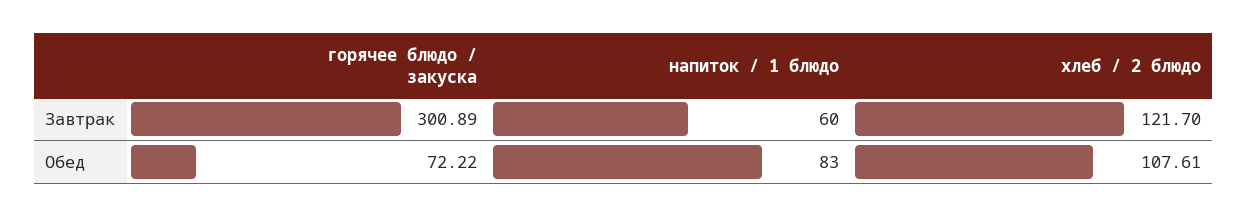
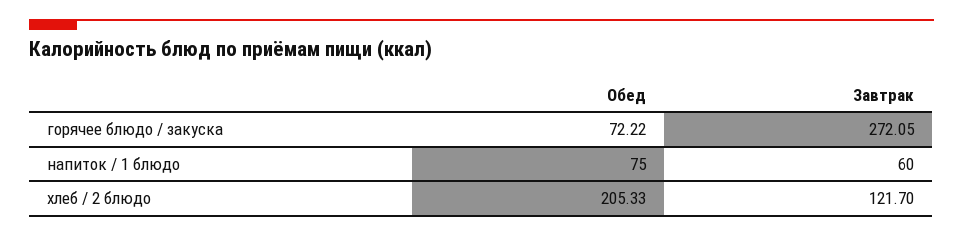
  {
    "горячее блюдо / закуска": {
-     "Завтрак": 300.89,
+     "Завтрак": 272.05,
      "Обед": 72.22
    },
    "напиток / 1 блюдо": {
      "Завтрак": 60,
-     "Обед": 83
+     "Обед": 75
    },
    "хлеб / 2 блюдо": {
      "Завтрак": 121.7,
-     "Обед": 107.61
+     "Обед": 205.33
    }
  }

